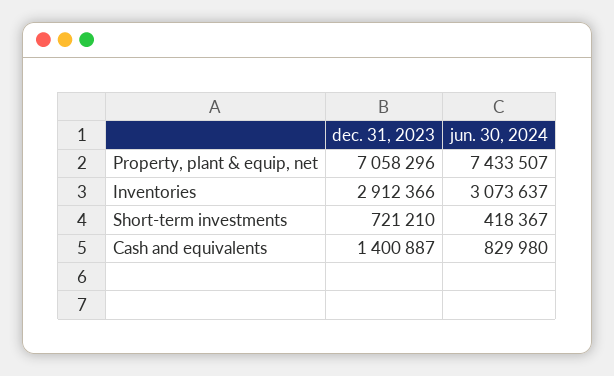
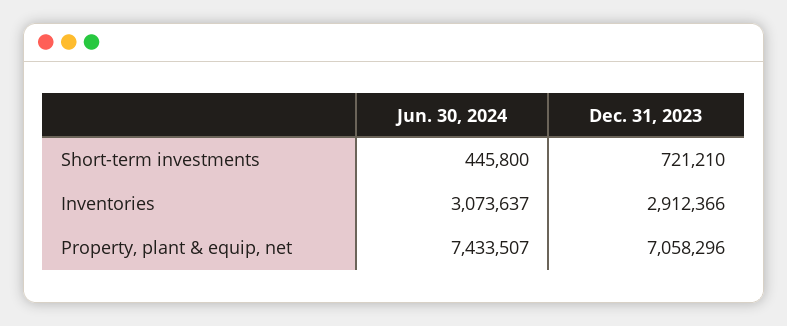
  {
    "dec. 31, 2023": {
      "Property, plant & equip, net": 7058296,
      "Inventories": 2912366,
-     "Short-term investments": 721210,
+     "Short-term investments": 721210
-     "Cash and equivalents": 1400887
    },
    "jun. 30, 2024": {
      "Property, plant & equip, net": 7433507,
      "Inventories": 3073637,
-     "Short-term investments": 418367,
+     "Short-term investments": 445800
-     "Cash and equivalents": 829980
    }
  }

